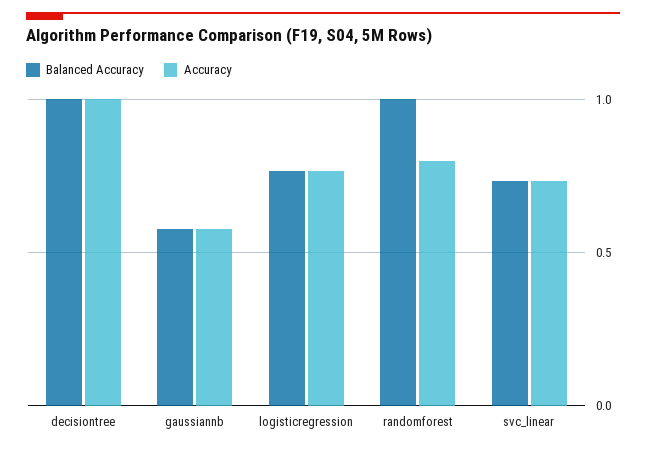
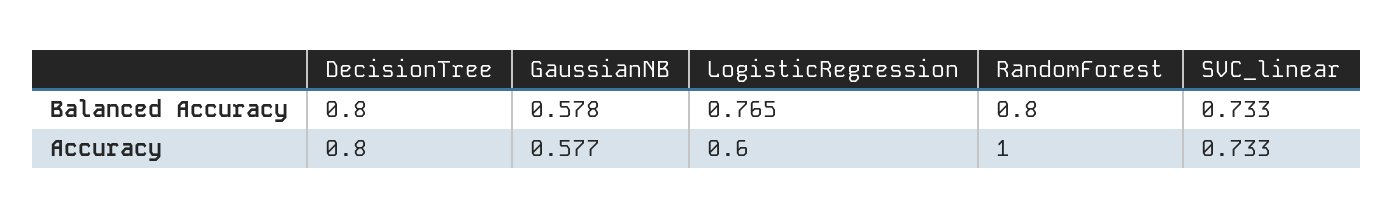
  {
    "Balanced Accuracy": {
-     "decisiontree": 1,
+     "decisiontree": 0.8,
      "gaussiannb": 0.578,
      "logisticregression": 0.765,
-     "randomforest": 1,
+     "randomforest": 0.8,
      "svc_linear": 0.733
    },
    "Accuracy": {
-     "decisiontree": 1,
+     "decisiontree": 0.8,
      "gaussiannb": 0.577,
-     "logisticregression": 0.75,
+     "logisticregression": 0.6,
-     "randomforest": 0.8,
+     "randomforest": 1,
      "svc_linear": 0.733
    }
  }

